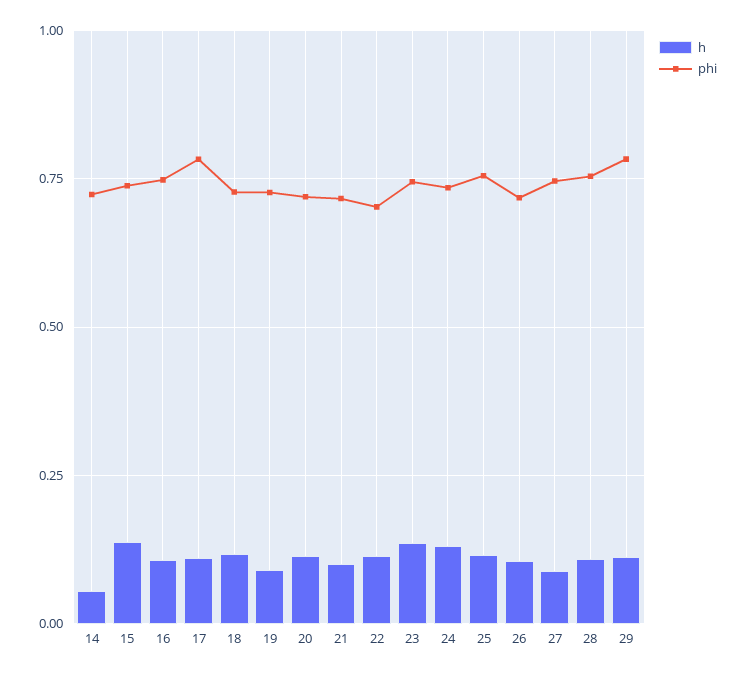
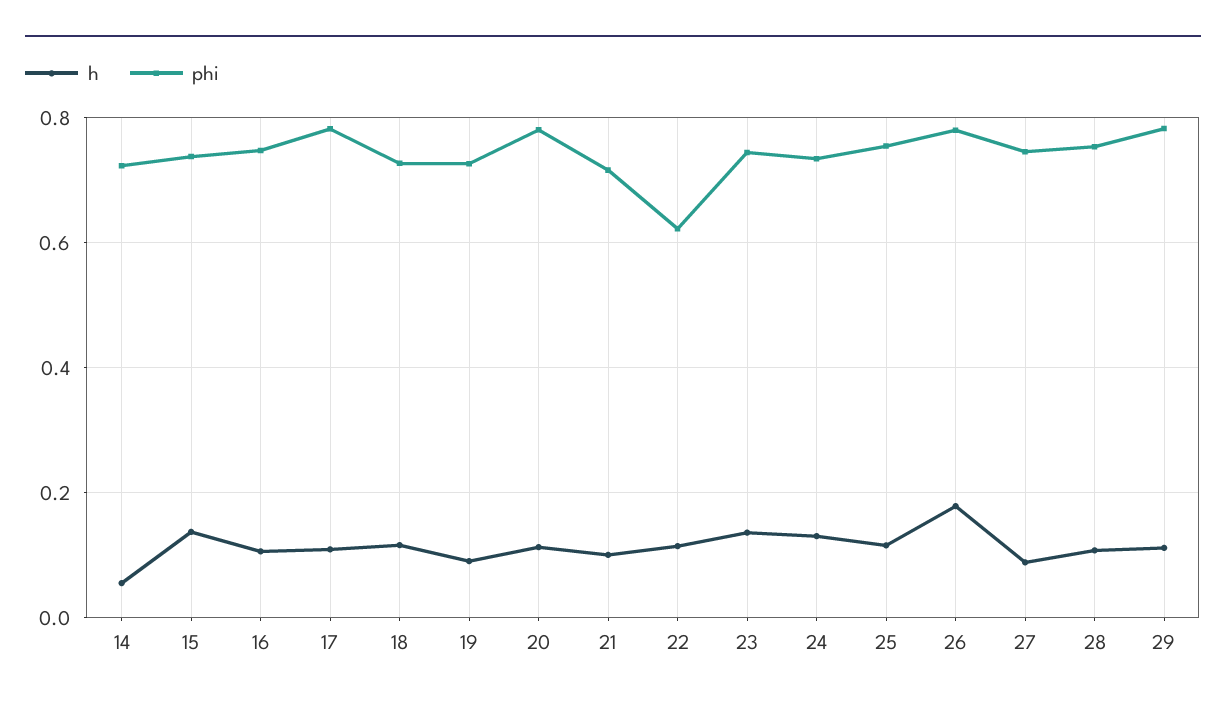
  {
    "h": {
      "14": 0.06,
      "15": 0.14,
      "16": 0.1,
      "17": 0.1,
      "18": 0.12,
      "19": 0.1,
      "20": 0.12,
      "21": 0.1,
      "22": 0.12,
      "23": 0.14,
      "24": 0.14,
      "25": 0.12,
-     "26": 0.1,
+     "26": 0.18,
      "27": 0.08,
      "28": 0.1,
      "29": 0.12
    },
    "phi": {
      "14": 0.72,
      "15": 0.74,
      "16": 0.74,
      "17": 0.78,
      "18": 0.72,
      "19": 0.72,
-     "20": 0.725,
+     "20": 0.78,
      "21": 0.72,
-     "22": 0.7,
+     "22": 0.62,
      "23": 0.74,
      "24": 0.74,
      "25": 0.76,
-     "26": 0.725,
+     "26": 0.78,
      "27": 0.74,
      "28": 0.76,
      "29": 0.78
    }
  }

